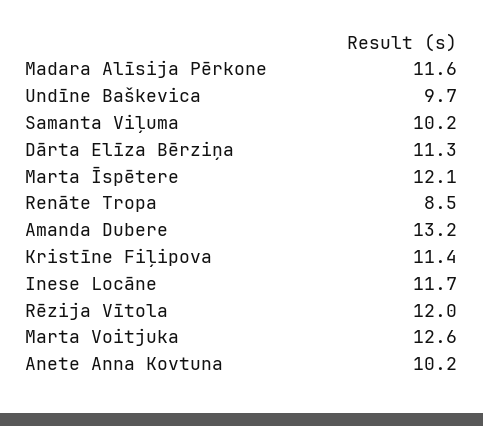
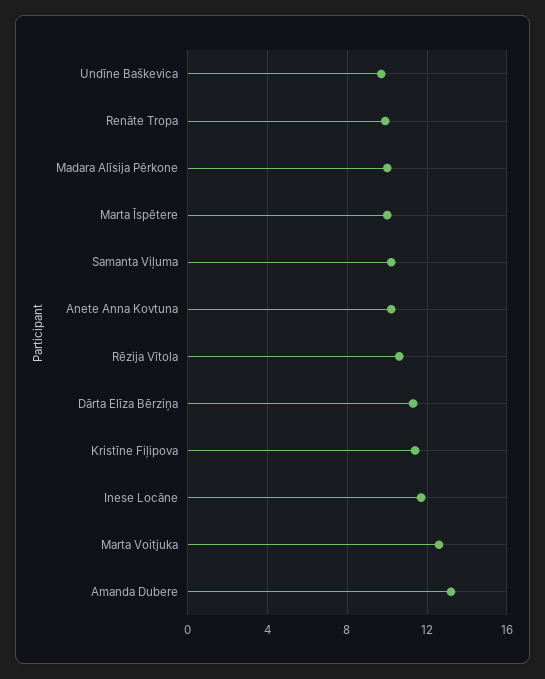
  {
-   "Madara Alīsija Pērkone": 11.6,
+   "Madara Alīsija Pērkone": 10,
    "Undīne Baškevica": 9.7,
    "Samanta Viļuma": 10.2,
    "Dārta Elīza Bērziņa": 11.3,
-   "Marta Īspētere": 12.1,
+   "Marta Īspētere": 10,
-   "Renāte Tropa": 8.5,
+   "Renāte Tropa": 10,
    "Amanda Dubere": 13.2,
    "Kristīne Fiļipova": 11.4,
    "Inese Locāne": 11.7,
-   "Rēzija Vītola": 12,
+   "Rēzija Vītola": 10.5,
    "Marta Voitjuka": 12.6,
    "Anete Anna Kovtuna": 10.2
  }

